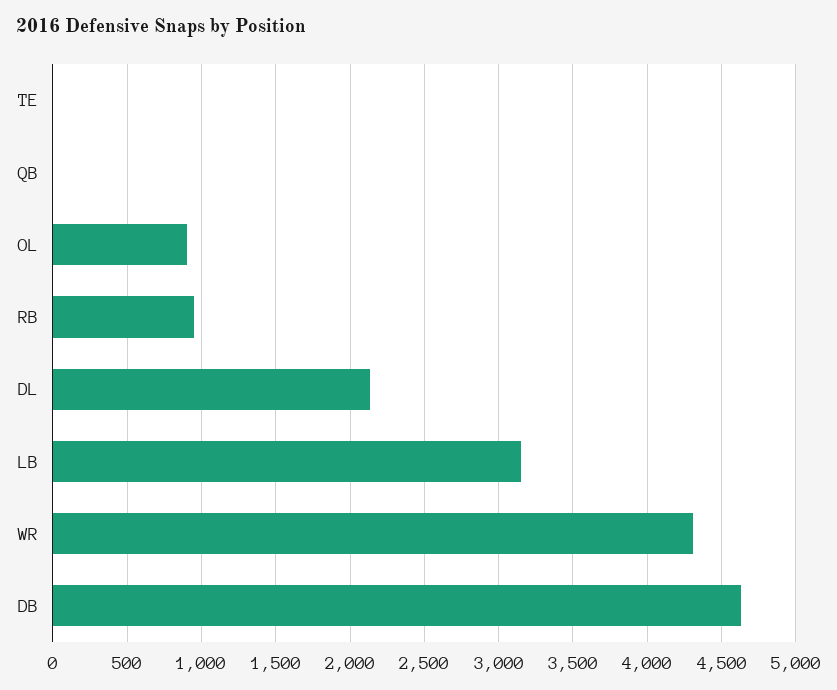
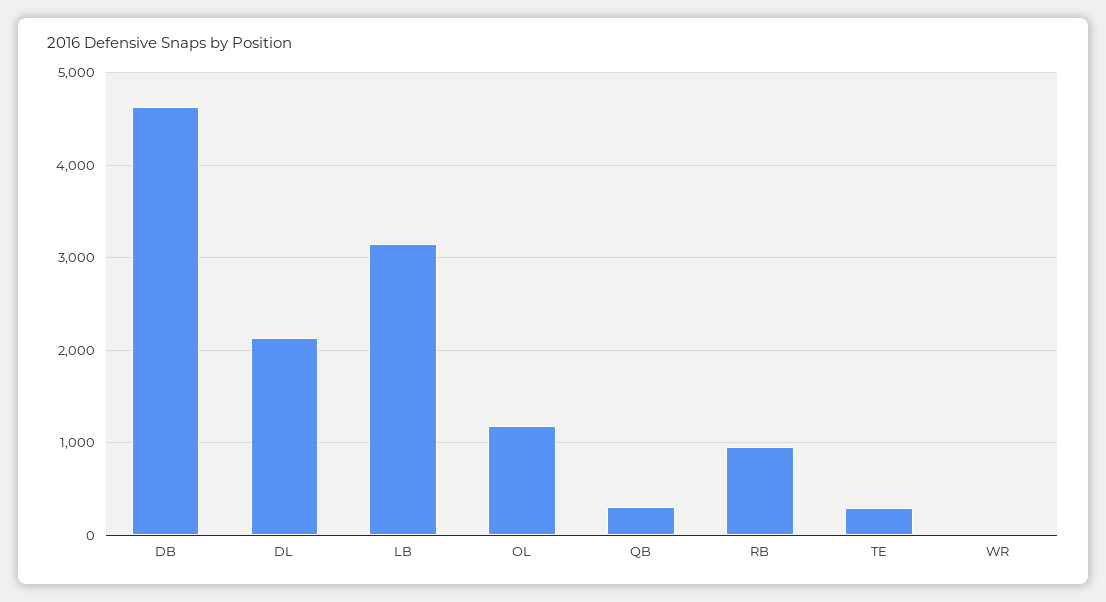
  {
-   "TE": 0,
+   "TE": 300,
-   "QB": 0,
+   "QB": 300,
-   "OL": 900,
+   "OL": 1200,
    "RB": 950,
    "DL": 2150,
    "LB": 3150,
-   "WR": 4300,
+   "WR": 0,
    "DB": 4650
  }

